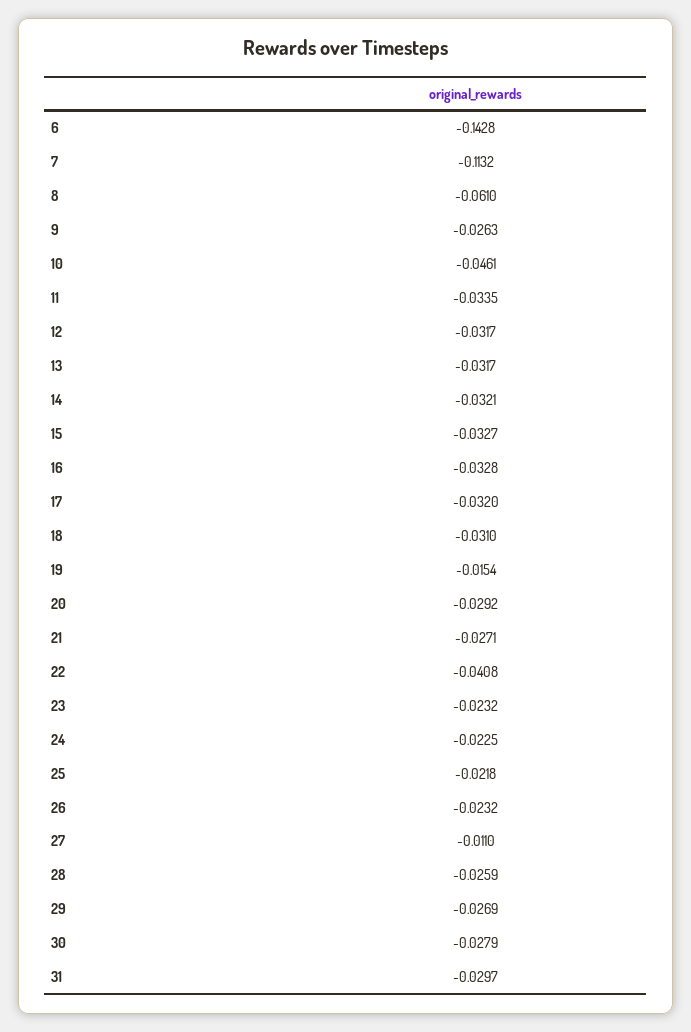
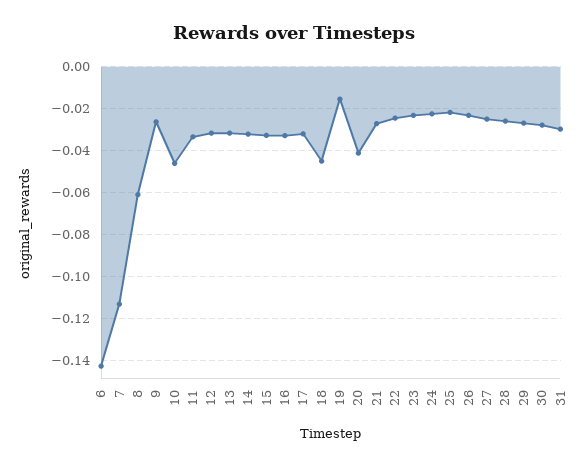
  {
    "6": -0.1428,
    "7": -0.1132,
    "8": -0.061,
    "9": -0.0263,
    "10": -0.0461,
    "11": -0.0335,
    "12": -0.0317,
    "13": -0.0317,
    "14": -0.0321,
    "15": -0.0327,
    "16": -0.0328,
    "17": -0.032,
-   "18": -0.031,
+   "18": -0.045,
    "19": -0.0154,
-   "20": -0.0292,
+   "20": -0.04,
    "21": -0.0271,
-   "22": -0.0408,
+   "22": -0.025,
    "23": -0.0232,
    "24": -0.0225,
    "25": -0.0218,
    "26": -0.0232,
-   "27": -0.011,
+   "27": -0.025,
    "28": -0.0259,
    "29": -0.0269,
    "30": -0.0279,
    "31": -0.0297
  }

